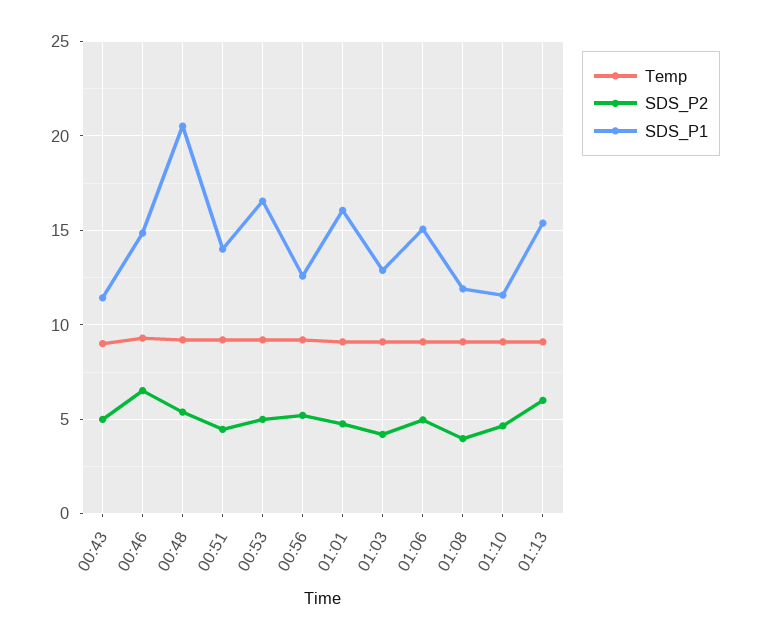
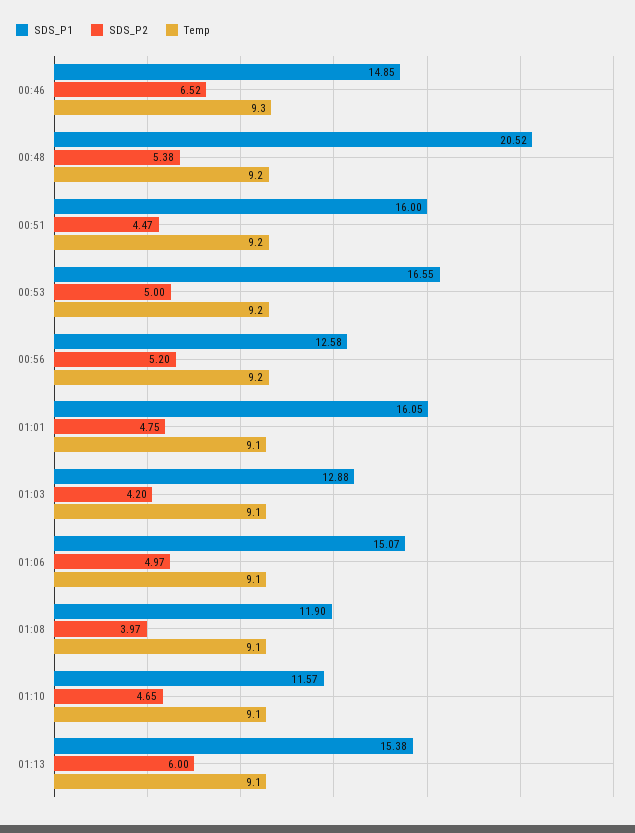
  {
    "Temp": {
-     "00:43": 9,
      "00:46": 9.3,
      "00:48": 9.2,
      "00:51": 9.2,
      "00:53": 9.2,
      "00:56": 9.2,
      "01:01": 9.1,
      "01:03": 9.1,
      "01:06": 9.1,
      "01:08": 9.1,
      "01:10": 9.1,
      "01:13": 9.1
    },
    "SDS_P2": {
-     "00:43": 5,
      "00:46": 6.52,
      "00:48": 5.38,
      "00:51": 4.47,
      "00:53": 5,
      "00:56": 5.2,
      "01:01": 4.75,
      "01:03": 4.2,
      "01:06": 4.97,
      "01:08": 3.97,
      "01:10": 4.65,
      "01:13": 6
    },
    "SDS_P1": {
-     "00:43": 11.5,
      "00:46": 14.85,
      "00:48": 20.52,
-     "00:51": 14,
+     "00:51": 16,
      "00:53": 16.55,
      "00:56": 12.58,
      "01:01": 16.05,
      "01:03": 12.88,
      "01:06": 15.07,
      "01:08": 11.9,
      "01:10": 11.57,
      "01:13": 15.38
    }
  }

